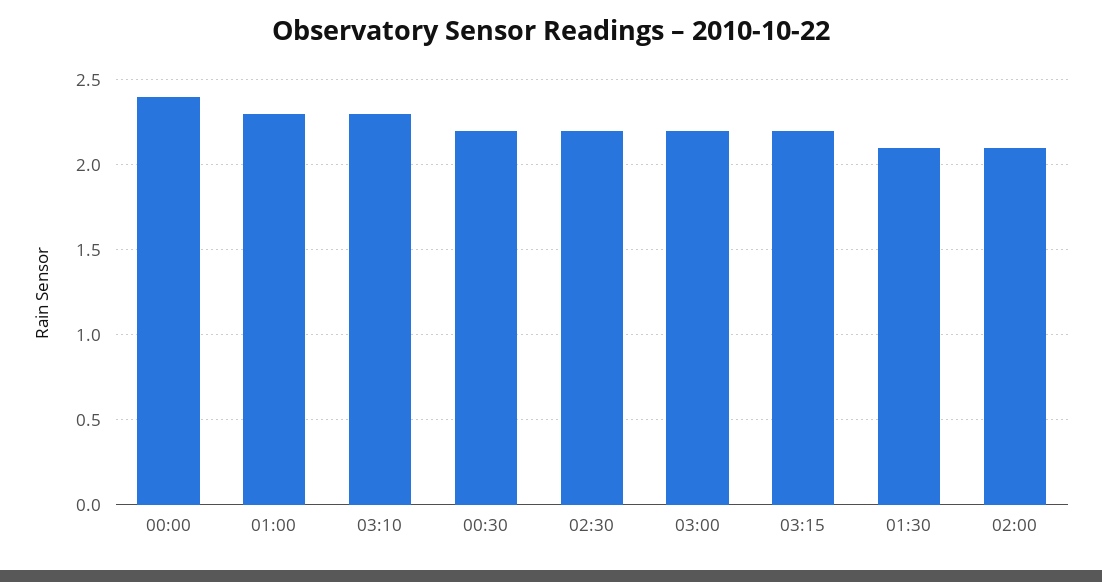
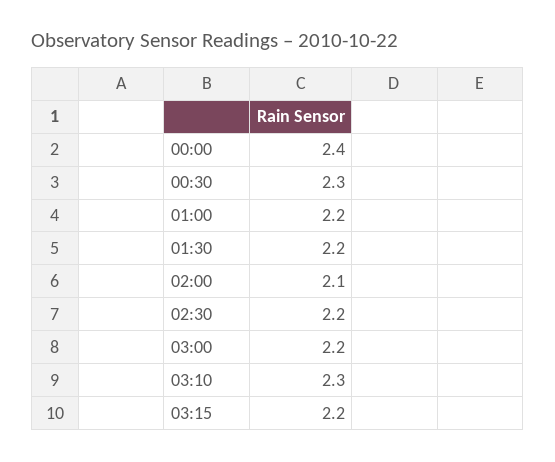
  {
    "00:00": 2.4,
-   "01:00": 2.3,
+   "01:00": 2.2,
    "03:10": 2.3,
-   "00:30": 2.2,
+   "00:30": 2.3,
    "02:30": 2.2,
    "03:00": 2.2,
    "03:15": 2.2,
-   "01:30": 2.1,
+   "01:30": 2.2,
    "02:00": 2.1
  }

